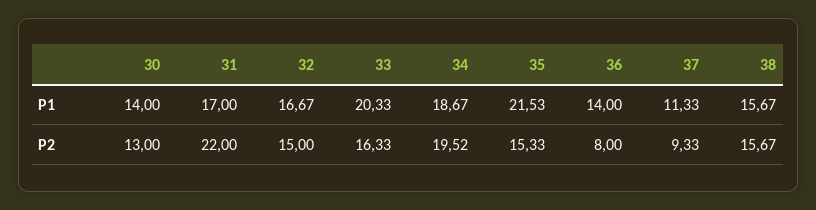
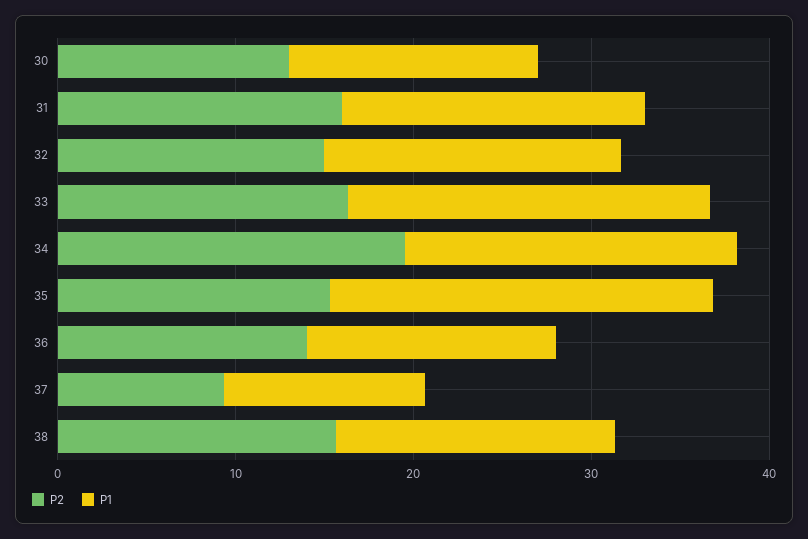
  {
    "P1": {
      "30": 14,
      "31": 17,
      "32": 16.67,
      "33": 20.33,
      "34": 18.67,
      "35": 21.53,
      "36": 14,
      "37": 11.33,
      "38": 15.67
    },
    "P2": {
      "30": 13,
-     "31": 22,
+     "31": 16,
      "32": 15,
      "33": 16.33,
      "34": 19.52,
      "35": 15.33,
-     "36": 8,
+     "36": 14,
      "37": 9.33,
      "38": 15.67
    }
  }

